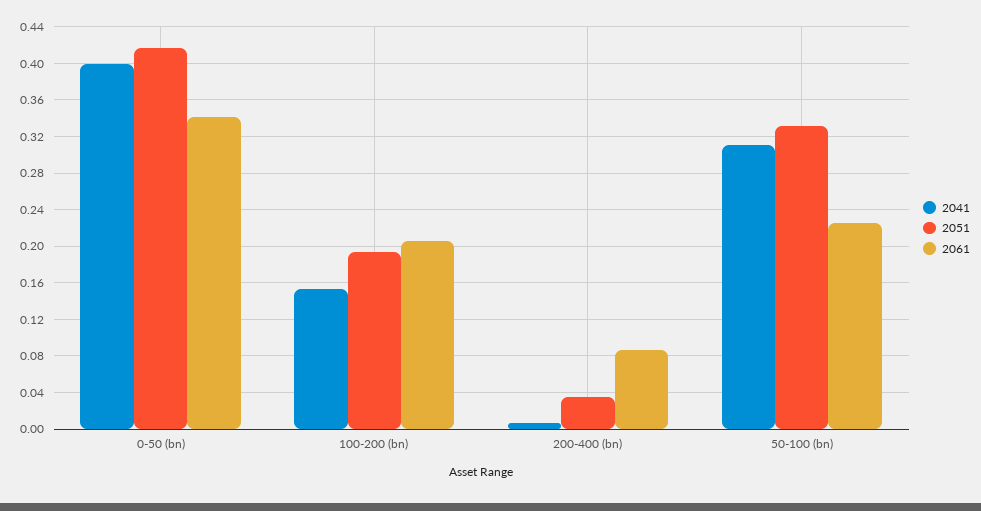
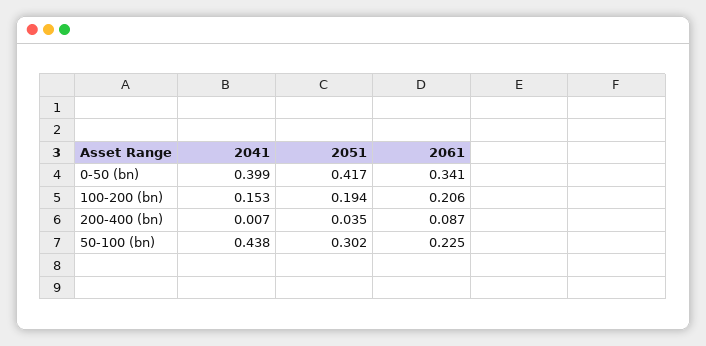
  {
    "2041": {
      "0-50 (bn)": 0.399,
      "100-200 (bn)": 0.153,
      "200-400 (bn)": 0.007,
-     "50-100 (bn)": 0.31
+     "50-100 (bn)": 0.438
    },
    "2051": {
      "0-50 (bn)": 0.417,
      "100-200 (bn)": 0.194,
      "200-400 (bn)": 0.035,
-     "50-100 (bn)": 0.33
+     "50-100 (bn)": 0.302
    },
    "2061": {
      "0-50 (bn)": 0.341,
      "100-200 (bn)": 0.206,
      "200-400 (bn)": 0.087,
      "50-100 (bn)": 0.225
    }
  }

